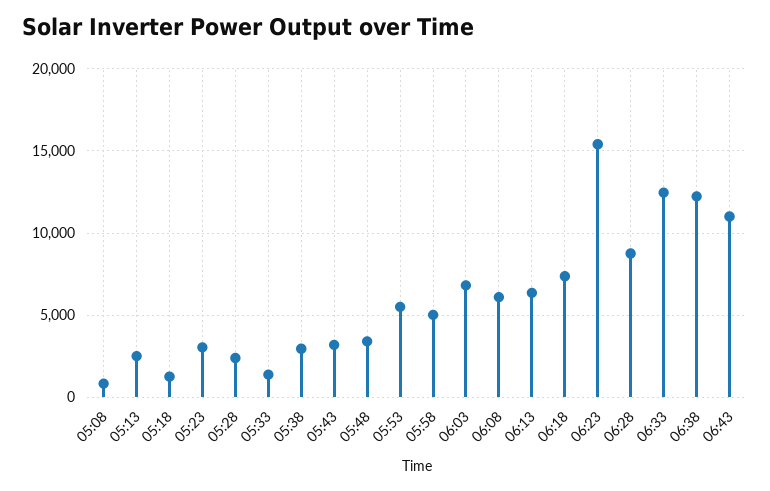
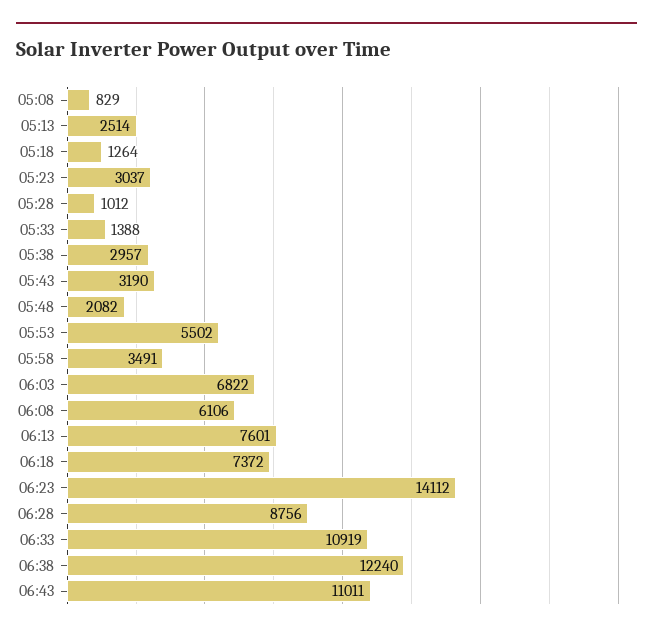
  {
    "05:08": 829,
    "05:13": 2514,
    "05:18": 1264,
    "05:23": 3037,
-   "05:28": 2500,
+   "05:28": 1012,
    "05:33": 1388,
    "05:38": 2957,
    "05:43": 3190,
-   "05:48": 3500,
+   "05:48": 2082,
    "05:53": 5502,
-   "05:58": 5000,
+   "05:58": 3491,
    "06:03": 6822,
    "06:08": 6106,
-   "06:13": 6500,
+   "06:13": 7601,
    "06:18": 7372,
-   "06:23": 15500,
+   "06:23": 14112,
    "06:28": 8756,
-   "06:33": 12500,
+   "06:33": 10919,
    "06:38": 12240,
    "06:43": 11011
  }

